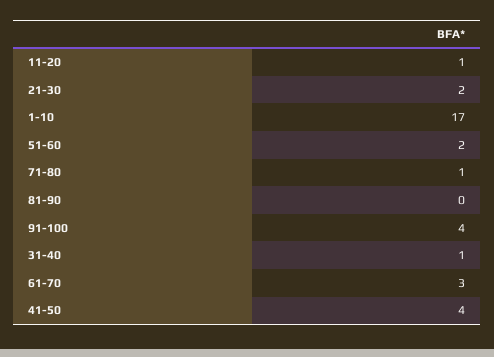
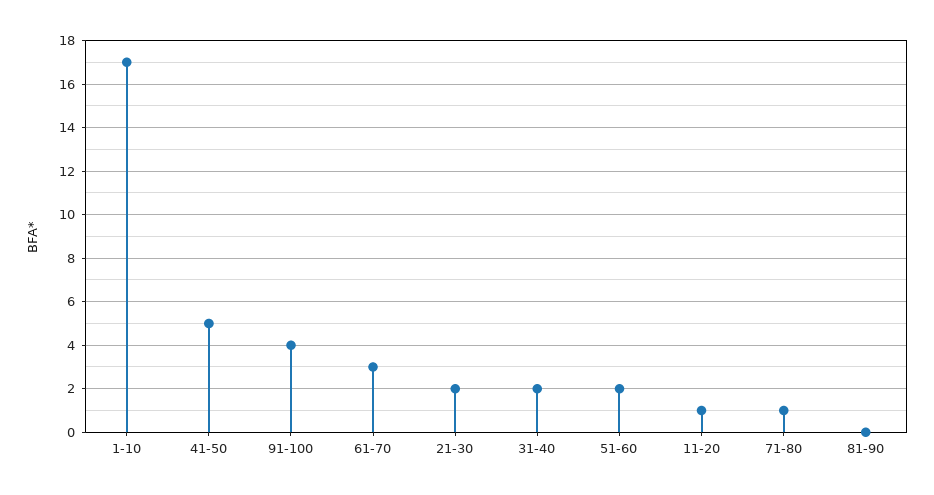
  {
    "11-20": 1,
    "21-30": 2,
    "1-10": 17,
    "51-60": 2,
    "71-80": 1,
    "81-90": 0,
    "91-100": 4,
-   "31-40": 1,
+   "31-40": 2,
    "61-70": 3,
-   "41-50": 4
+   "41-50": 5
  }

